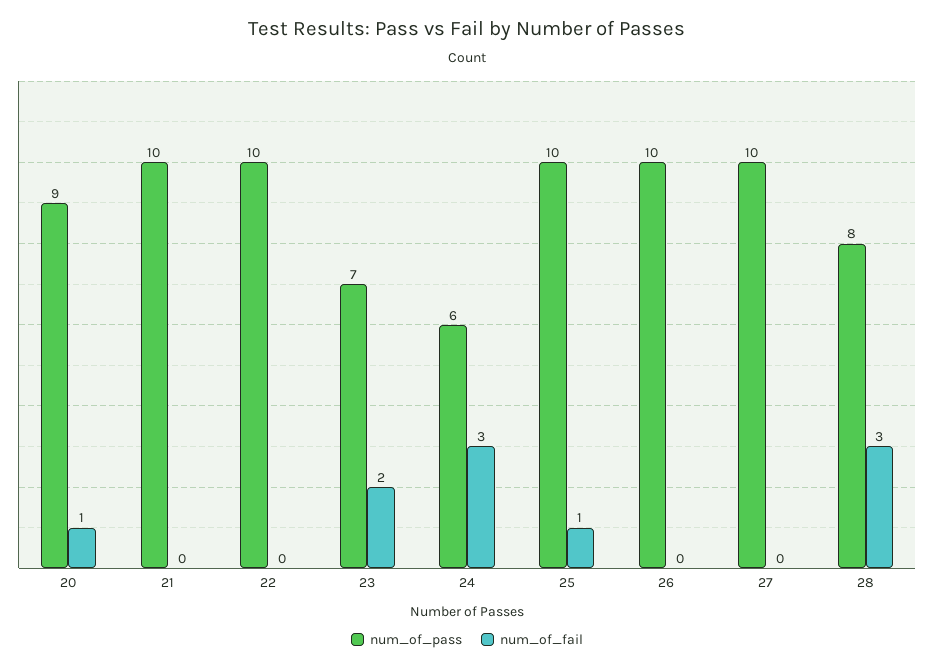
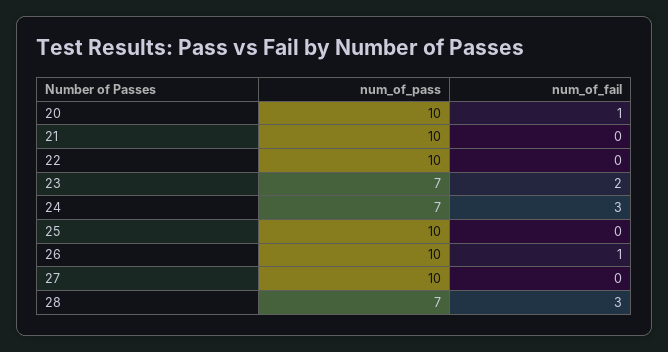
  {
    "num_of_pass": {
-     "20": 9,
+     "20": 10,
      "21": 10,
      "22": 10,
      "23": 7,
-     "24": 6,
+     "24": 7,
      "25": 10,
      "26": 10,
      "27": 10,
-     "28": 8
+     "28": 7
    },
    "num_of_fail": {
      "20": 1,
      "21": 0,
      "22": 0,
      "23": 2,
      "24": 3,
-     "25": 1,
+     "25": 0,
-     "26": 0,
+     "26": 1,
      "27": 0,
      "28": 3
    }
  }

